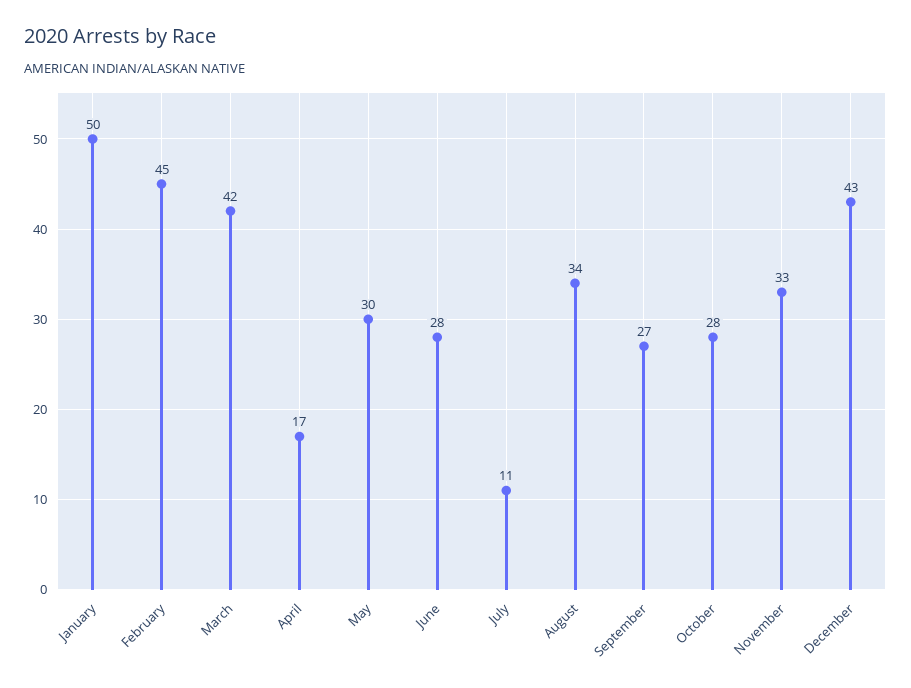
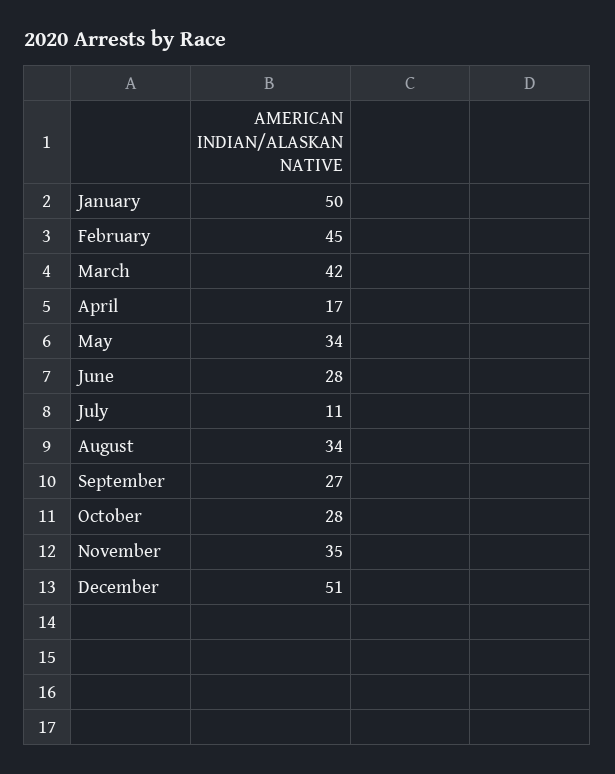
  {
    "January": 50,
    "February": 45,
    "March": 42,
    "April": 17,
-   "May": 30,
+   "May": 34,
    "June": 28,
    "July": 11,
    "August": 34,
    "September": 27,
    "October": 28,
-   "November": 33,
+   "November": 35,
-   "December": 43
+   "December": 51
  }

